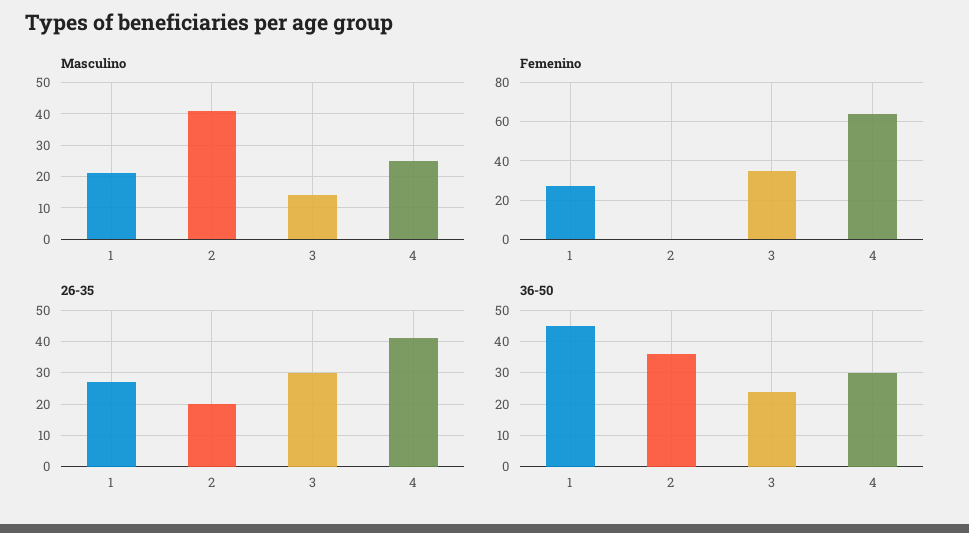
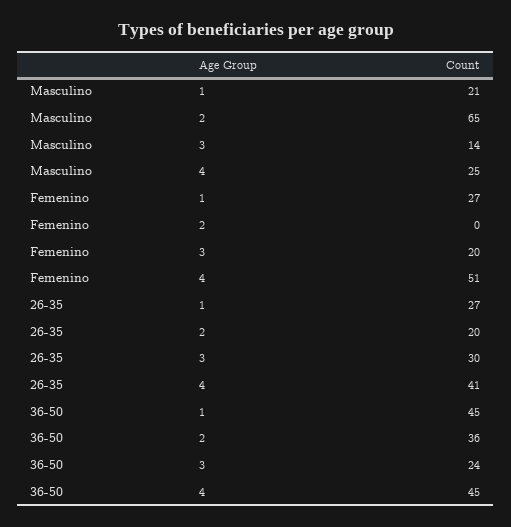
  {
    "Masculino": {
      "1": 21,
-     "2": 40,
+     "2": 65,
      "3": 14,
      "4": 25
    },
    "Femenino": {
      "1": 27,
      "2": 0,
-     "3": 35,
+     "3": 20,
-     "4": 65
+     "4": 51
    },
    "26-35": {
      "1": 27,
      "2": 20,
      "3": 30,
      "4": 41
    },
    "36-50": {
      "1": 45,
      "2": 36,
      "3": 24,
-     "4": 30
+     "4": 45
    }
  }

